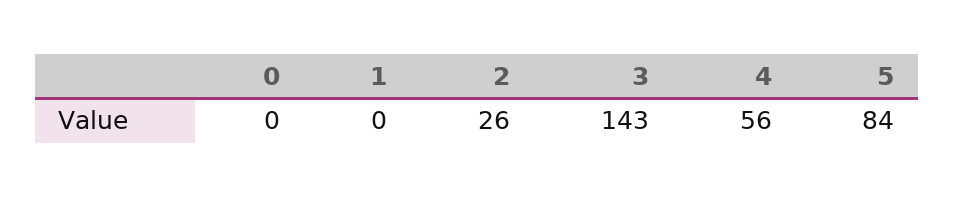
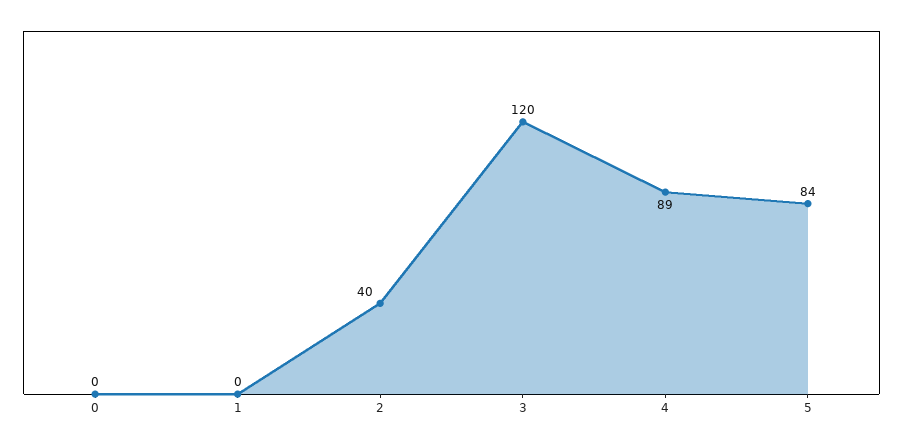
  {
    "0": 0,
    "1": 0,
-   "2": 26,
+   "2": 40,
-   "3": 143,
+   "3": 120,
-   "4": 56,
+   "4": 89,
    "5": 84
  }

